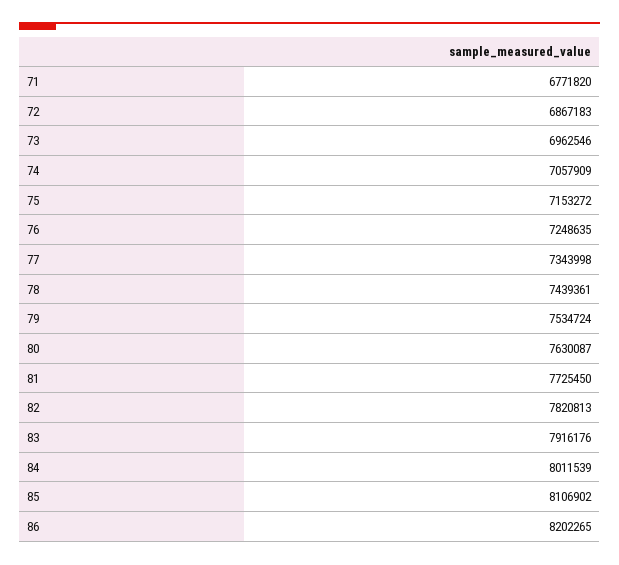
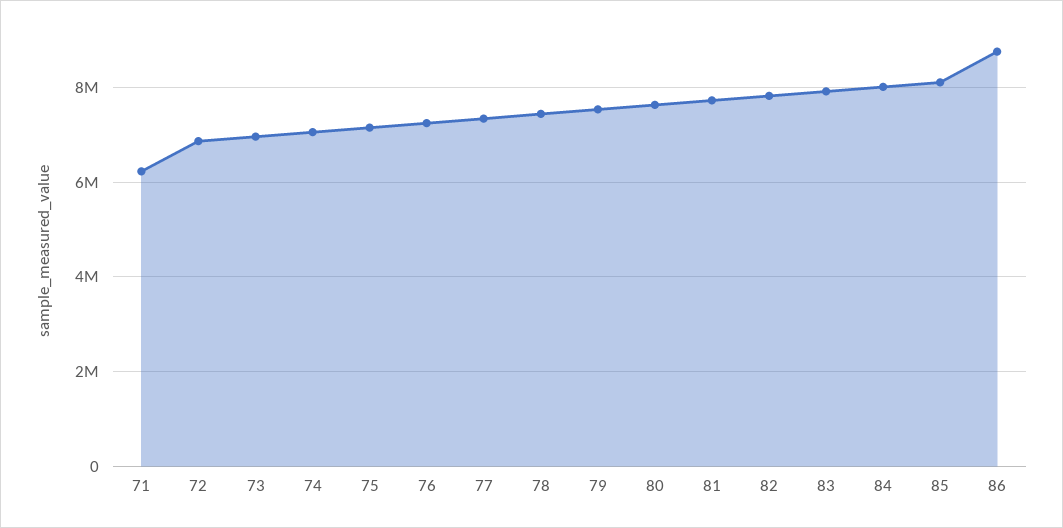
  {
-   "71": 6771820,
+   "71": 6200000,
    "72": 6867183,
    "73": 6962546,
    "74": 7057909,
    "75": 7153272,
    "76": 7248635,
    "77": 7343998,
    "78": 7439361,
    "79": 7534724,
    "80": 7630087,
    "81": 7725450,
    "82": 7820813,
    "83": 7916176,
    "84": 8011539,
    "85": 8106902,
-   "86": 8202265
+   "86": 8800000
  }

